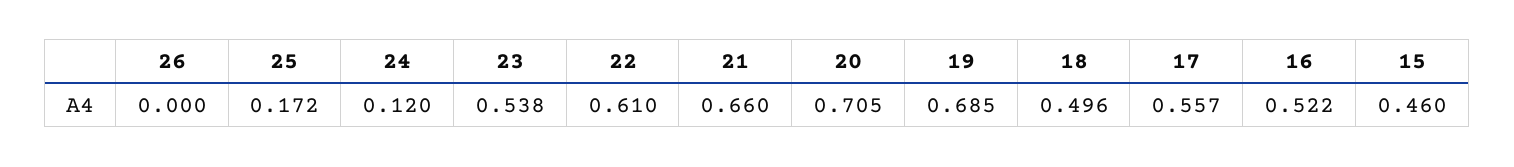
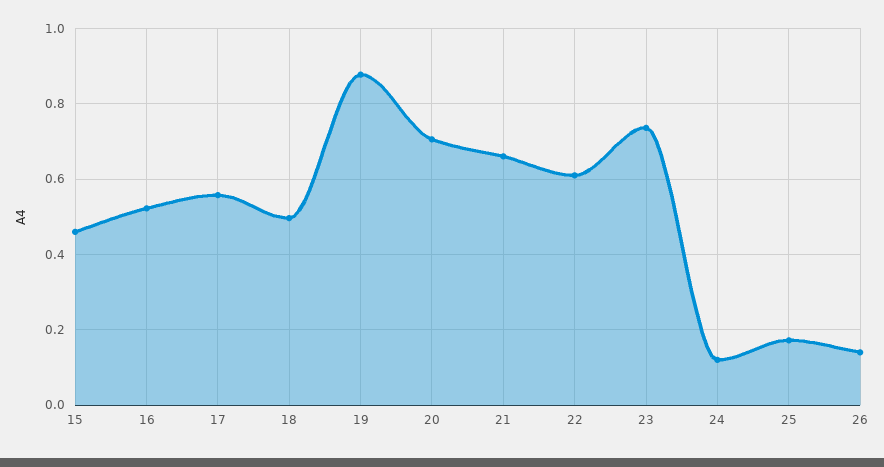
  {
-   "26": 0,
+   "26": 0.14,
    "25": 0.172,
    "24": 0.12,
-   "23": 0.538,
+   "23": 0.74,
    "22": 0.61,
    "21": 0.66,
    "20": 0.705,
-   "19": 0.685,
+   "19": 0.88,
    "18": 0.496,
    "17": 0.557,
    "16": 0.522,
    "15": 0.46
  }

